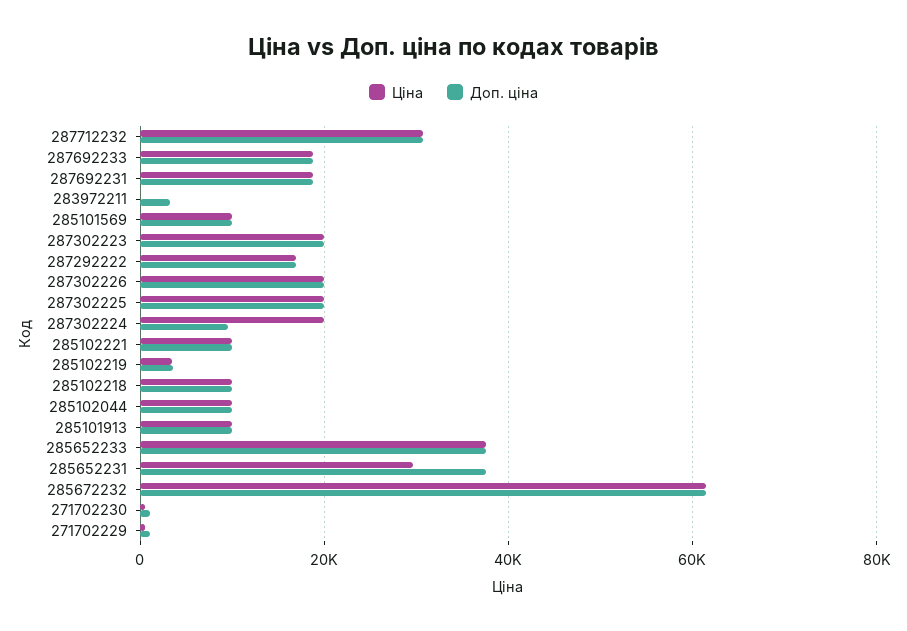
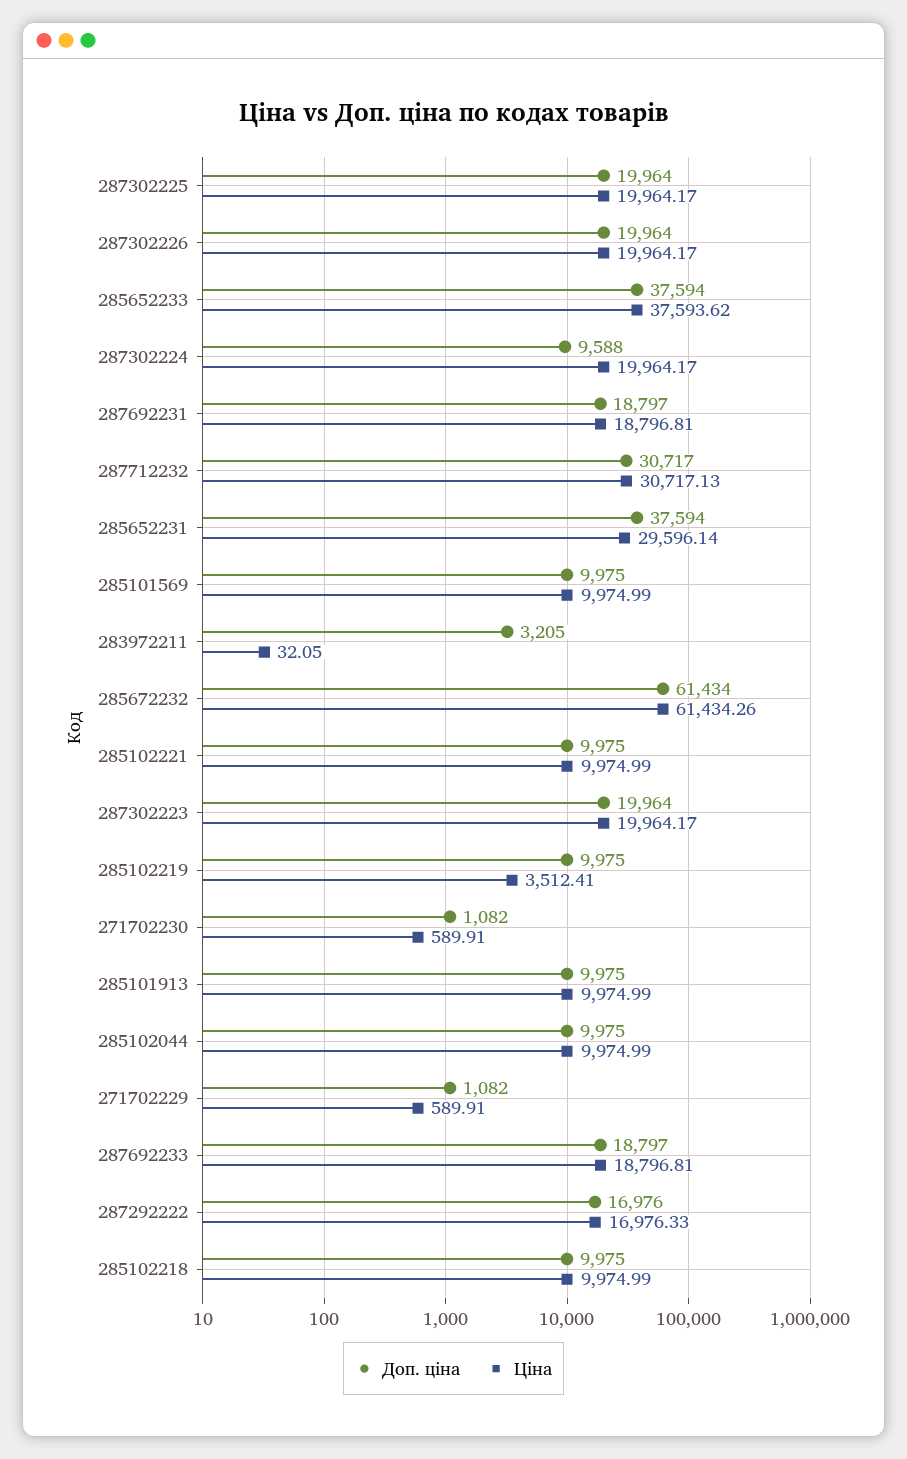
  {
    "Ціна": {
      "287712232": 30717.13,
      "287692233": 18796.81,
      "287692231": 18796.81,
      "283972211": 32.05,
      "285101569": 9974.99,
      "287302223": 19964.17,
      "287292222": 16976.33,
      "287302226": 19964.17,
      "287302225": 19964.17,
      "287302224": 19964.17,
      "285102221": 9974.99,
      "285102219": 3512.41,
      "285102218": 9974.99,
      "285102044": 9974.99,
      "285101913": 9974.99,
      "285652233": 37593.62,
      "285652231": 29596.14,
      "285672232": 61434.26,
      "271702230": 589.91,
      "271702229": 589.91
    },
    "Доп. ціна": {
      "287712232": 30717,
      "287692233": 18797,
      "287692231": 18797,
      "283972211": 3205,
      "285101569": 9975,
      "287302223": 19964,
      "287292222": 16976,
      "287302226": 19964,
      "287302225": 19964,
      "287302224": 9588,
      "285102221": 9975,
-     "285102219": 4000,
+     "285102219": 9975,
      "285102218": 9975,
      "285102044": 9975,
      "285101913": 9975,
      "285652233": 37594,
      "285652231": 37594,
      "285672232": 61434,
      "271702230": 1082,
      "271702229": 1082
    }
  }

